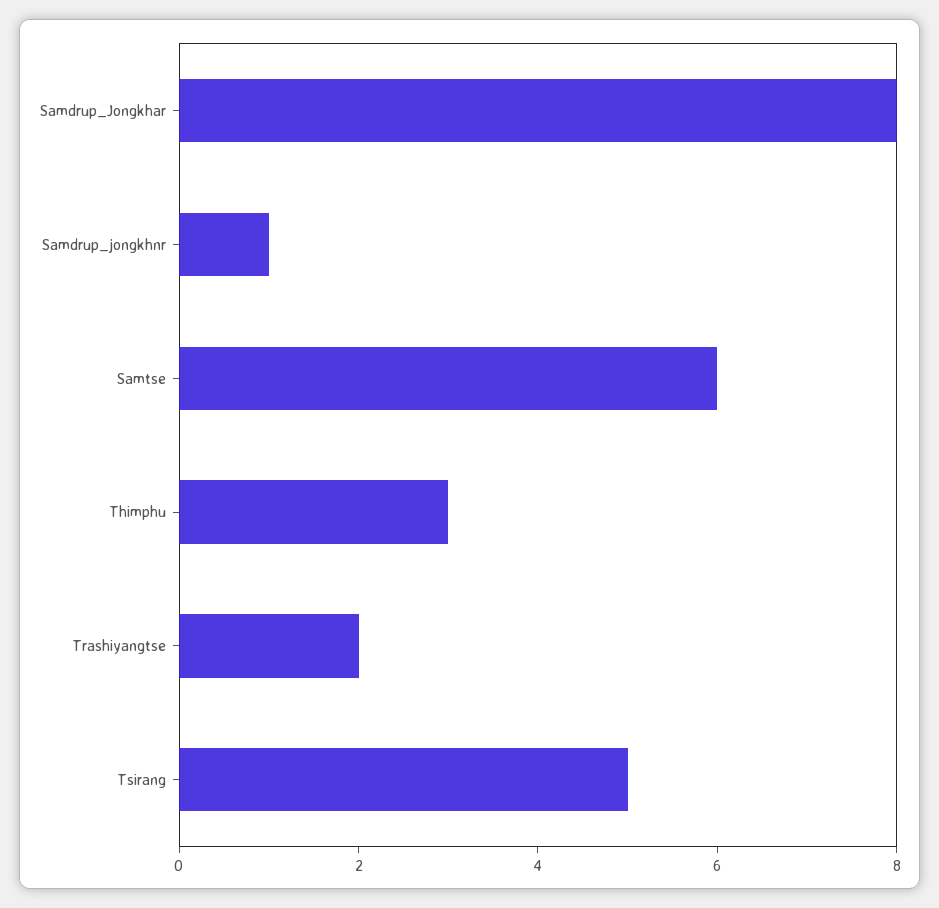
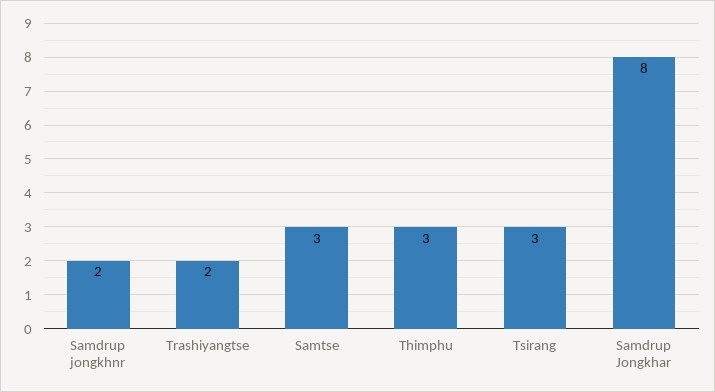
  {
    "Samdrup_Jongkhar": 8,
-   "Samdrup_jongkhnr": 1,
+   "Samdrup_jongkhnr": 2,
-   "Samtse": 6,
+   "Samtse": 3,
    "Thimphu": 3,
    "Trashiyangtse": 2,
-   "Tsirang": 5
+   "Tsirang": 3
  }

